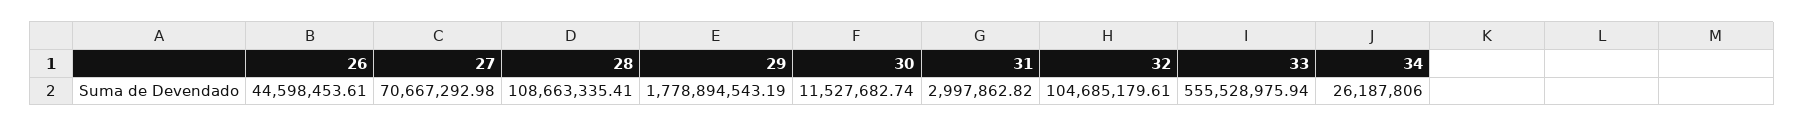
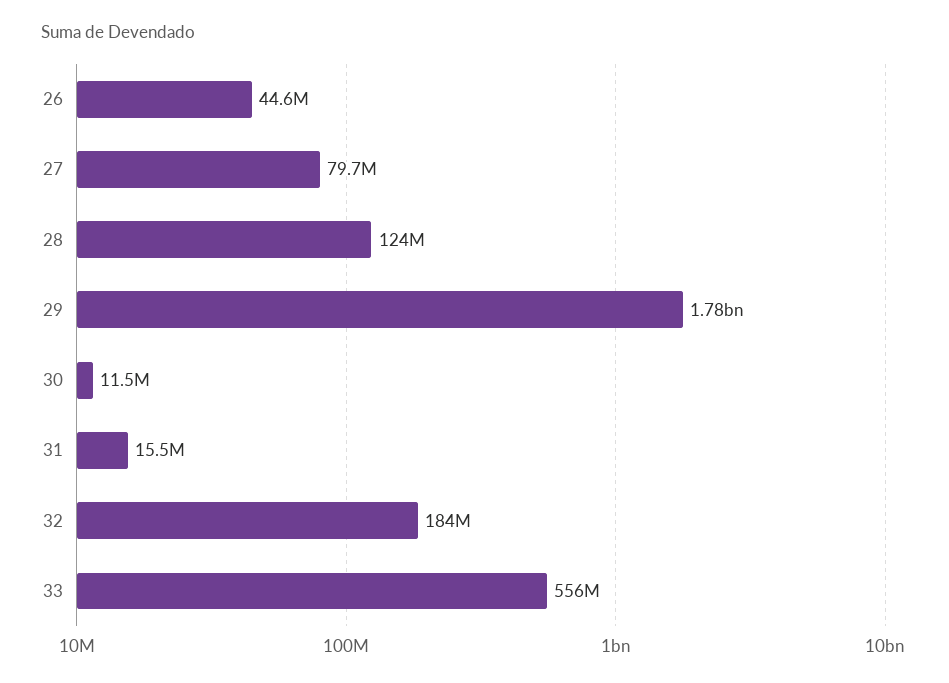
  {
    "26": 44598453.61,
-   "27": 70667292.98,
+   "27": 79700000,
-   "28": 108663335.41,
+   "28": 124000000,
    "29": 1778894543.19,
    "30": 11527682.74,
-   "31": 2997862.82,
+   "31": 15500000,
-   "32": 104685179.61,
+   "32": 184000000,
-   "33": 555528975.94,
+   "33": 555528975.94
-   "34": 26187806
  }

